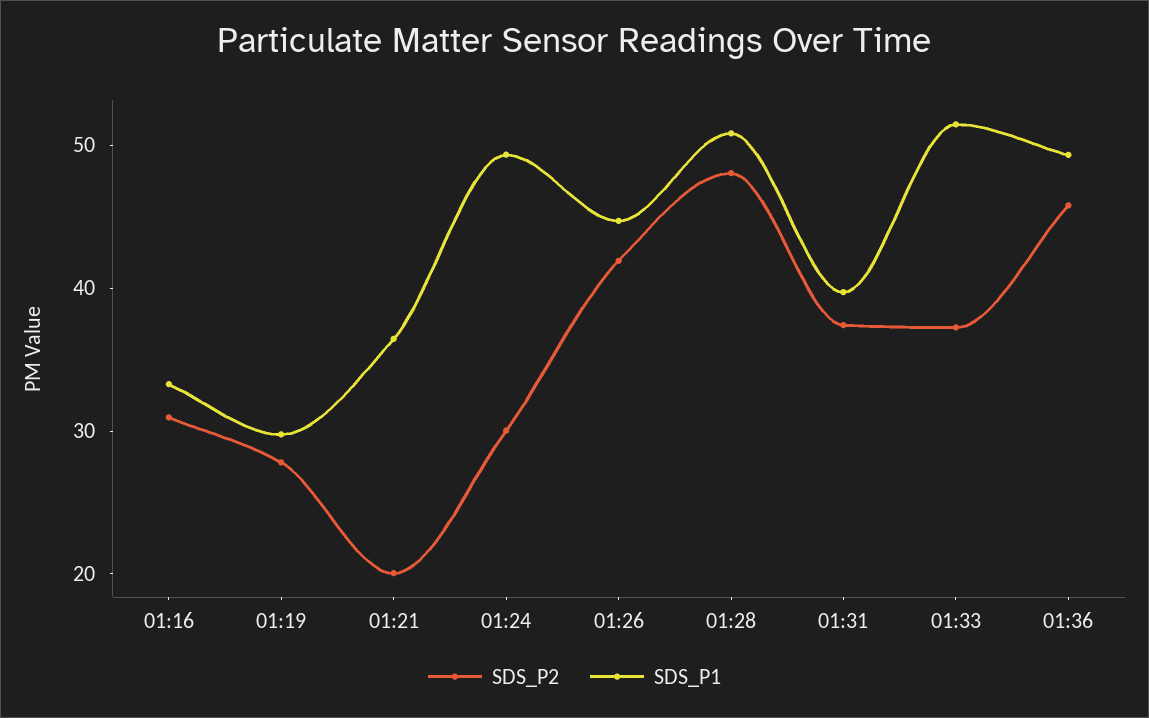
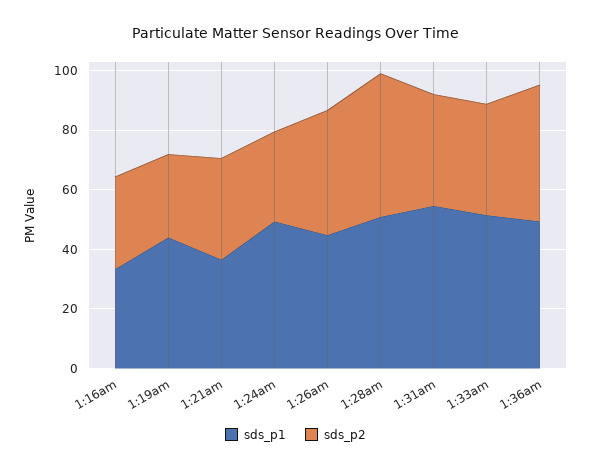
  {
    "SDS_P2": {
      "01:16": 30,
      "01:19": 28,
-     "01:21": 20,
+     "01:21": 35,
      "01:24": 30,
      "01:26": 42,
      "01:28": 48,
      "01:31": 38,
      "01:33": 38,
      "01:36": 46
    },
    "SDS_P1": {
      "01:16": 34,
-     "01:19": 30,
+     "01:19": 45,
      "01:21": 36,
      "01:24": 50,
      "01:26": 44,
      "01:28": 50,
-     "01:31": 40,
+     "01:31": 55,
      "01:33": 52,
      "01:36": 50
    }
  }

